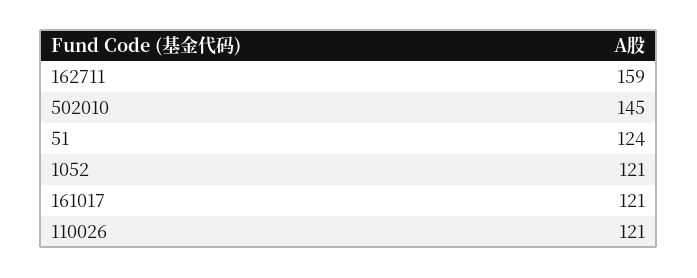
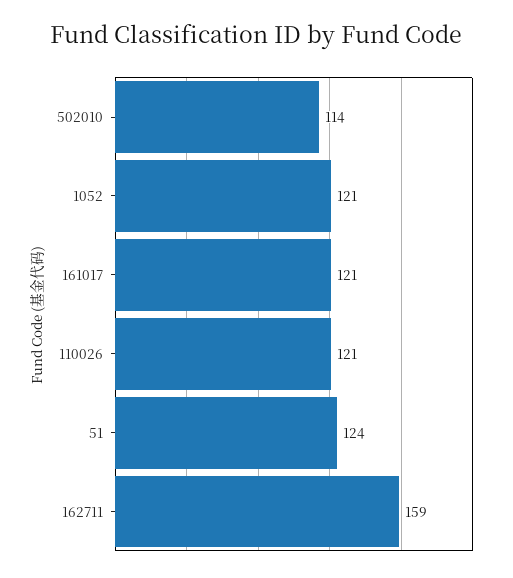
  {
    "162711": 159,
-   "502010": 145,
+   "502010": 114,
    "51": 124,
    "1052": 121,
    "161017": 121,
    "110026": 121
  }

